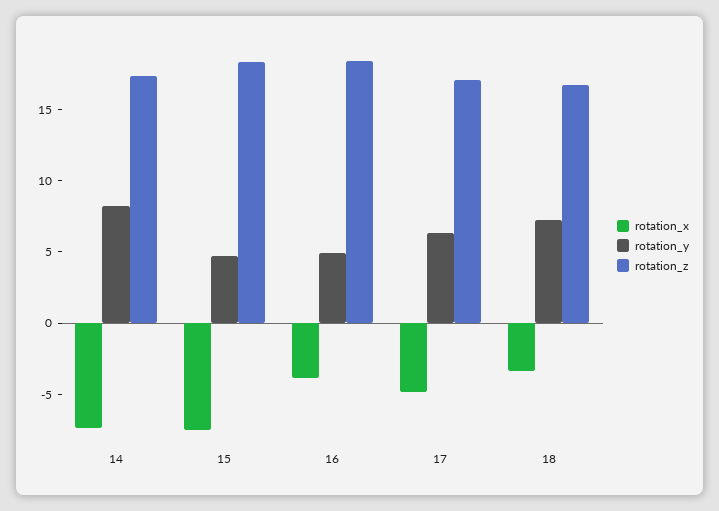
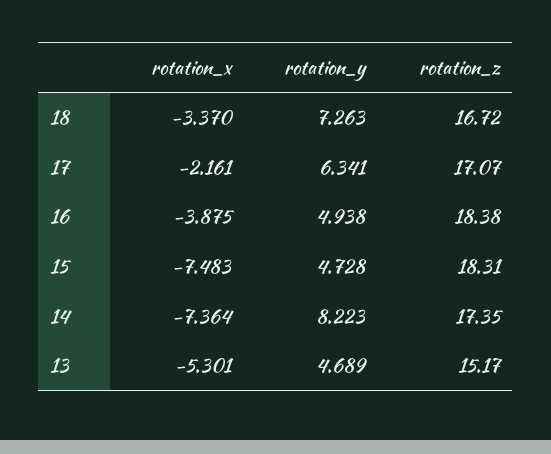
  {
    "rotation_x": {
      "14": -7.364,
      "15": -7.483,
      "16": -3.875,
-     "17": -5,
+     "17": -2.161,
-     "18": -3.37
+     "18": -3.37,
+     "13": -5.301
    },
    "rotation_y": {
      "14": 8.223,
      "15": 4.728,
      "16": 4.938,
      "17": 6.341,
-     "18": 7.263
+     "18": 7.263,
+     "13": 4.689
    },
    "rotation_z": {
      "14": 17.35,
      "15": 18.31,
      "16": 18.38,
      "17": 17.07,
-     "18": 16.72
+     "18": 16.72,
+     "13": 15.17
    }
  }

